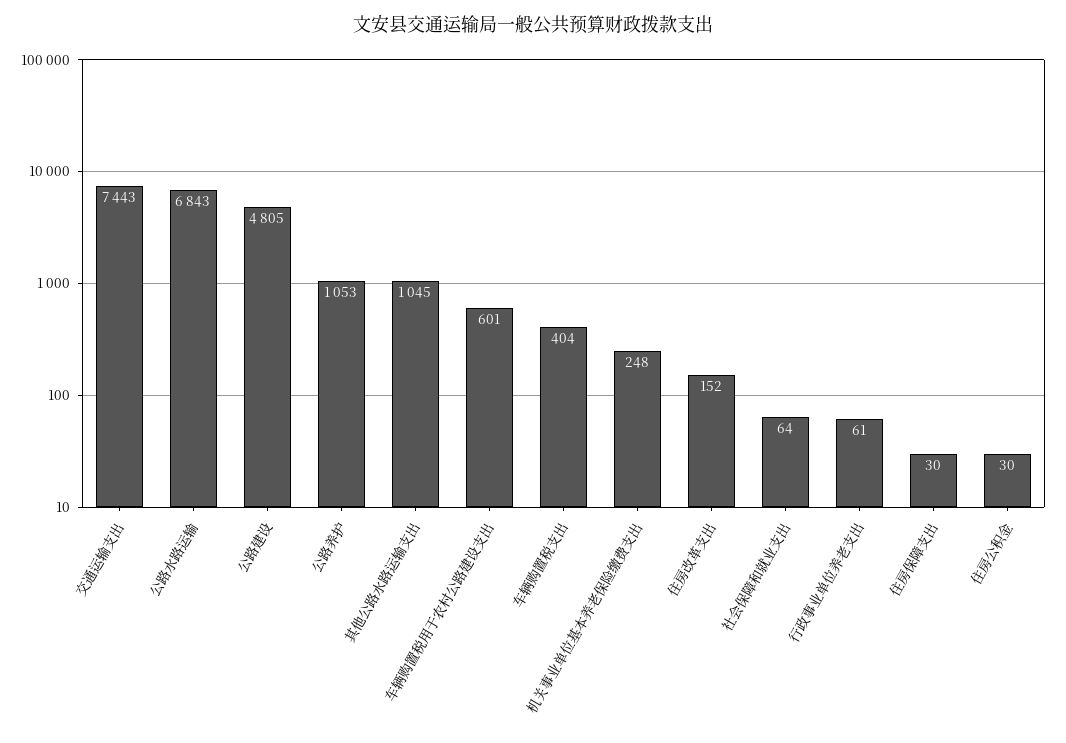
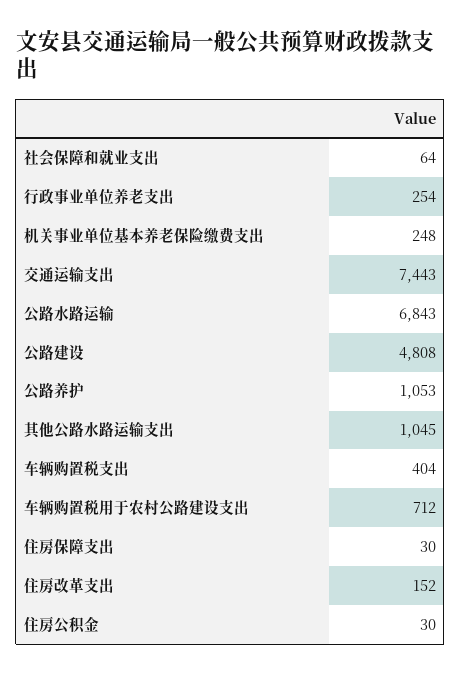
  {
    "交通运输支出": 7443,
    "公路水路运输": 6843,
-   "公路建设": 4805,
+   "公路建设": 4808,
    "公路养护": 1053,
    "其他公路水路运输支出": 1045,
-   "车辆购置税用于农村公路建设支出": 601,
+   "车辆购置税用于农村公路建设支出": 712,
    "车辆购置税支出": 404,
    "机关事业单位基本养老保险缴费支出": 248,
    "住房改革支出": 152,
    "社会保障和就业支出": 64,
-   "行政事业单位养老支出": 61,
+   "行政事业单位养老支出": 254,
    "住房保障支出": 30,
    "住房公积金": 30
  }

